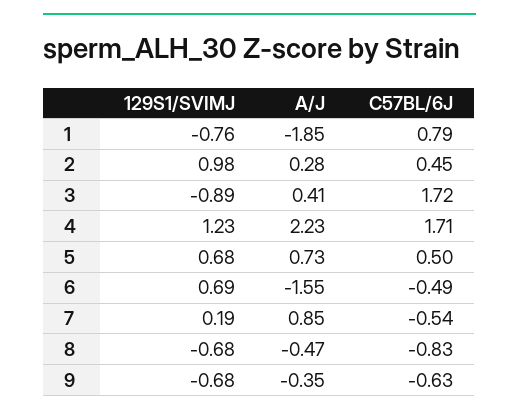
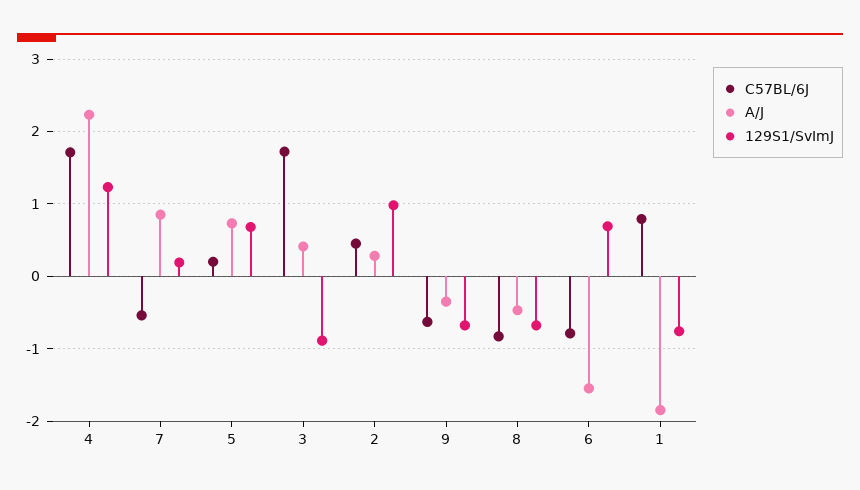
  {
    "129S1/SVIMJ": {
      "1": -0.76,
      "2": 0.98,
      "3": -0.89,
      "4": 1.23,
      "5": 0.68,
      "6": 0.69,
      "7": 0.19,
      "8": -0.68,
      "9": -0.68
    },
    "A/J": {
      "1": -1.85,
      "2": 0.28,
      "3": 0.41,
      "4": 2.23,
      "5": 0.73,
      "6": -1.55,
      "7": 0.85,
      "8": -0.47,
      "9": -0.35
    },
    "C57BL/6J": {
      "1": 0.79,
      "2": 0.45,
      "3": 1.72,
      "4": 1.71,
-     "5": 0.5,
+     "5": 0.2,
-     "6": -0.49,
+     "6": -0.8,
      "7": -0.54,
      "8": -0.83,
      "9": -0.63
    }
  }

